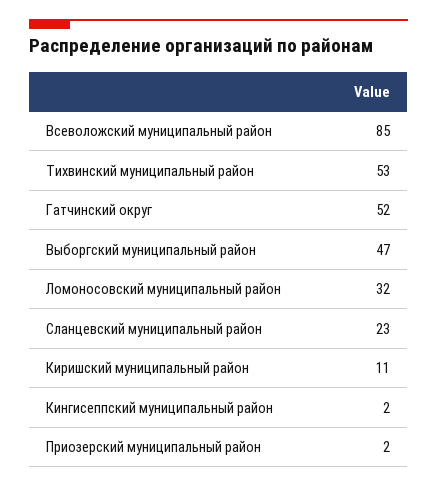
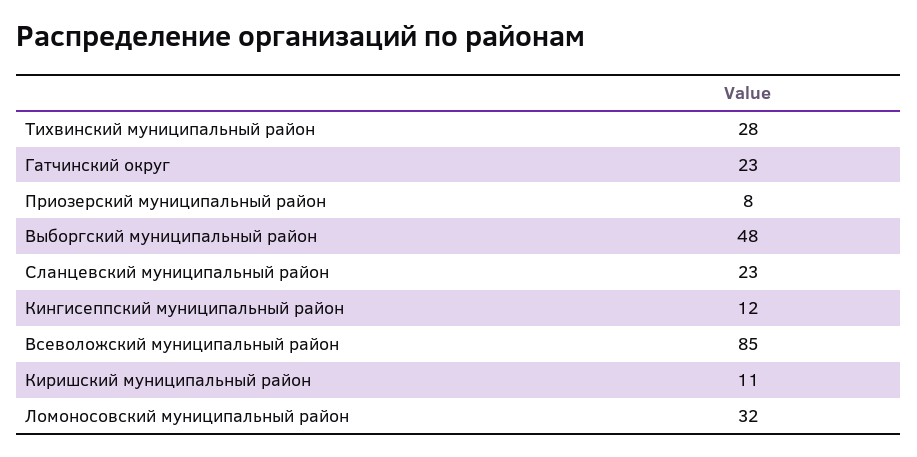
  {
    "Всеволожский муниципальный район": 85,
-   "Тихвинский муниципальный район": 53,
+   "Тихвинский муниципальный район": 28,
-   "Гатчинский округ": 52,
+   "Гатчинский округ": 23,
-   "Выборгский муниципальный район": 47,
+   "Выборгский муниципальный район": 48,
    "Ломоносовский муниципальный район": 32,
    "Сланцевский муниципальный район": 23,
    "Киришский муниципальный район": 11,
-   "Кингисеппский муниципальный район": 2,
+   "Кингисеппский муниципальный район": 12,
-   "Приозерский муниципальный район": 2
+   "Приозерский муниципальный район": 8
  }

